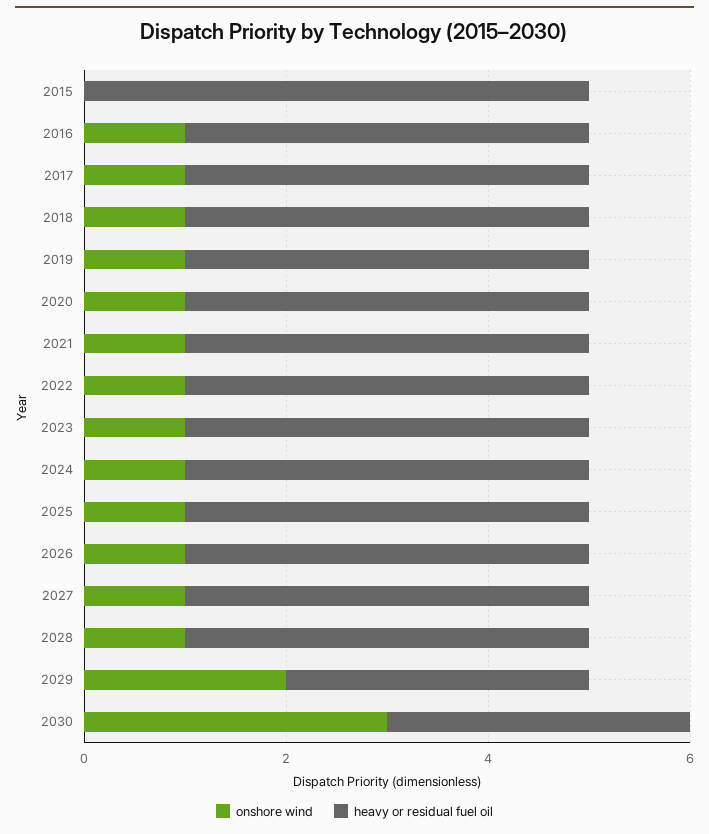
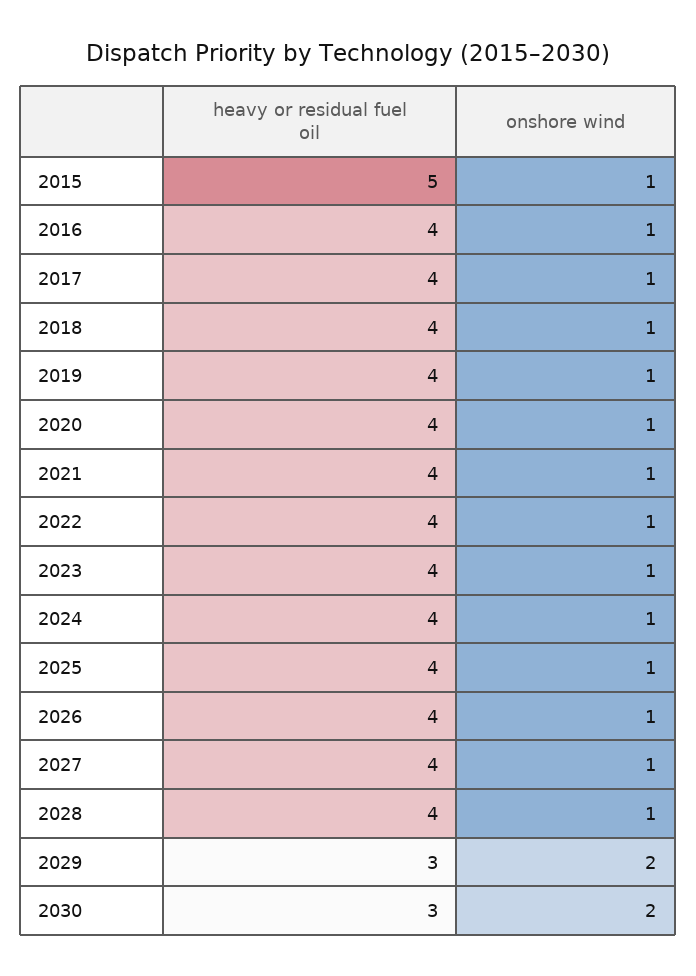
  {
    "onshore wind": {
-     "2015": 0,
+     "2015": 1,
      "2016": 1,
      "2017": 1,
      "2018": 1,
      "2019": 1,
      "2020": 1,
      "2021": 1,
      "2022": 1,
      "2023": 1,
      "2024": 1,
      "2025": 1,
      "2026": 1,
      "2027": 1,
      "2028": 1,
      "2029": 2,
-     "2030": 3
+     "2030": 2
    },
    "heavy or residual fuel oil": {
      "2015": 5,
      "2016": 4,
      "2017": 4,
      "2018": 4,
      "2019": 4,
      "2020": 4,
      "2021": 4,
      "2022": 4,
      "2023": 4,
      "2024": 4,
      "2025": 4,
      "2026": 4,
      "2027": 4,
      "2028": 4,
      "2029": 3,
      "2030": 3
    }
  }

